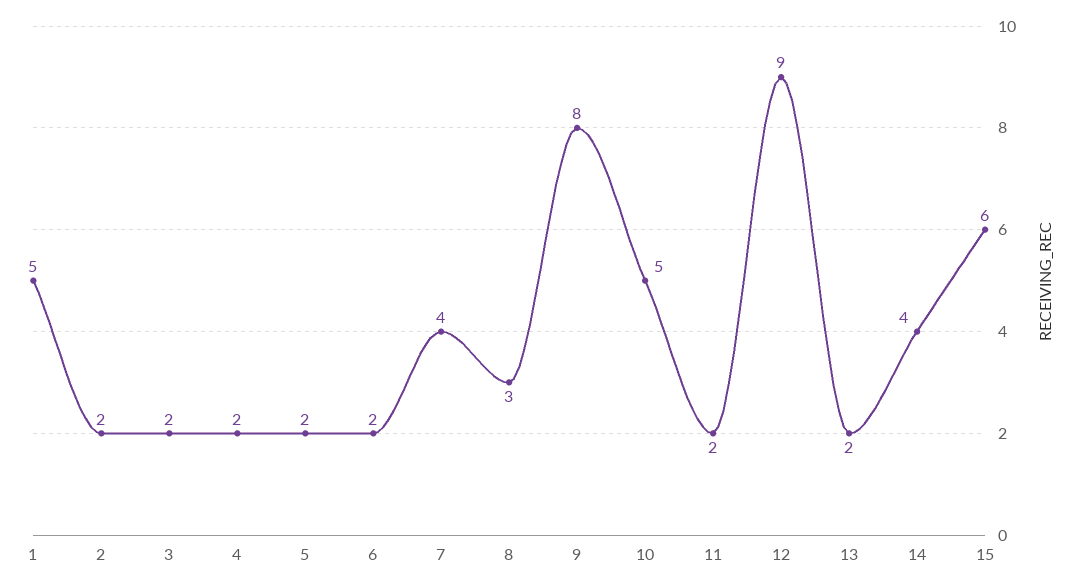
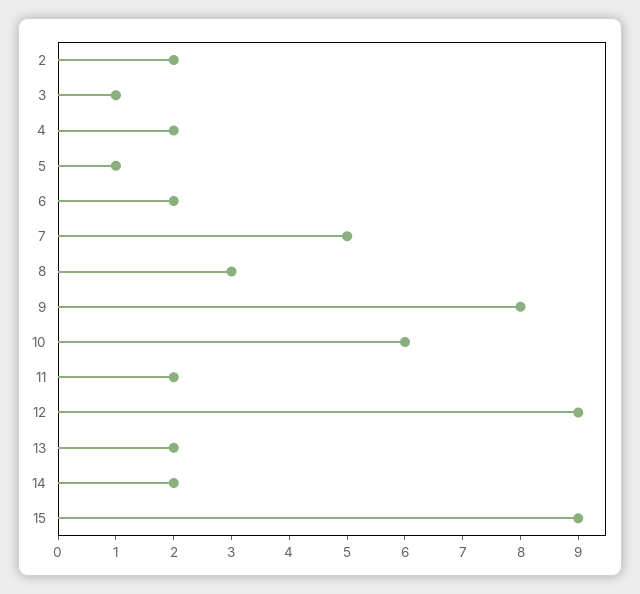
  {
-   "1": 5,
    "2": 2,
-   "3": 2,
+   "3": 1,
    "4": 2,
-   "5": 2,
+   "5": 1,
    "6": 2,
-   "7": 4,
+   "7": 5,
    "8": 3,
    "9": 8,
-   "10": 5,
+   "10": 6,
    "11": 2,
    "12": 9,
    "13": 2,
-   "14": 4,
+   "14": 2,
-   "15": 6
+   "15": 9
  }

